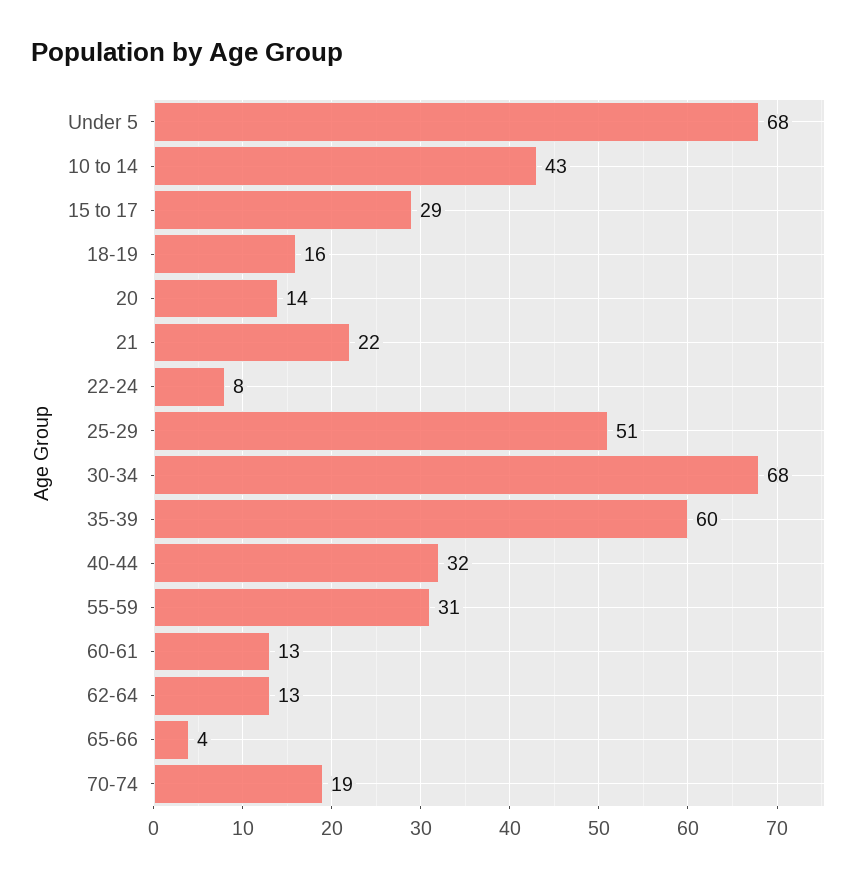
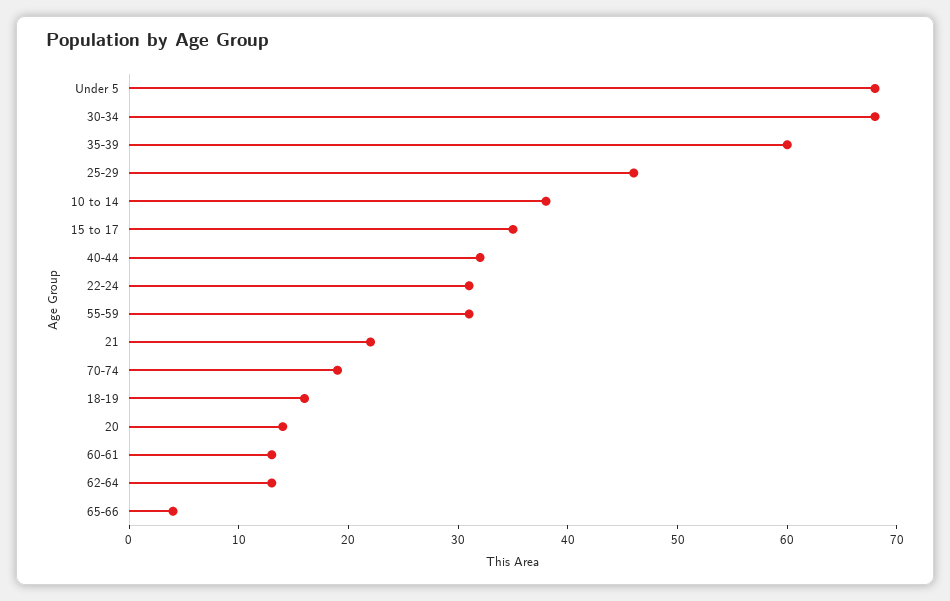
  {
    "Under 5": 68,
-   "10 to 14": 43,
+   "10 to 14": 38,
-   "15 to 17": 29,
+   "15 to 17": 35,
    "18-19": 16,
    "20": 14,
    "21": 22,
-   "22-24": 8,
+   "22-24": 31,
-   "25-29": 51,
+   "25-29": 46,
    "30-34": 68,
    "35-39": 60,
    "40-44": 32,
    "55-59": 31,
    "60-61": 13,
    "62-64": 13,
    "65-66": 4,
    "70-74": 19
  }

